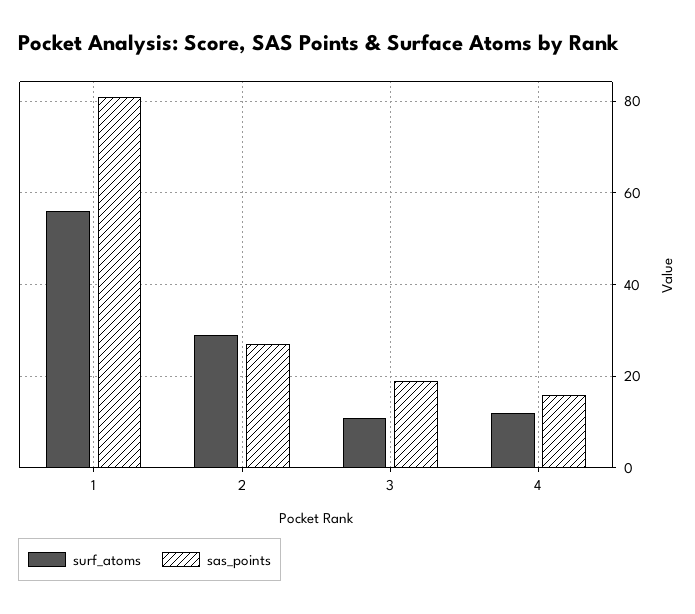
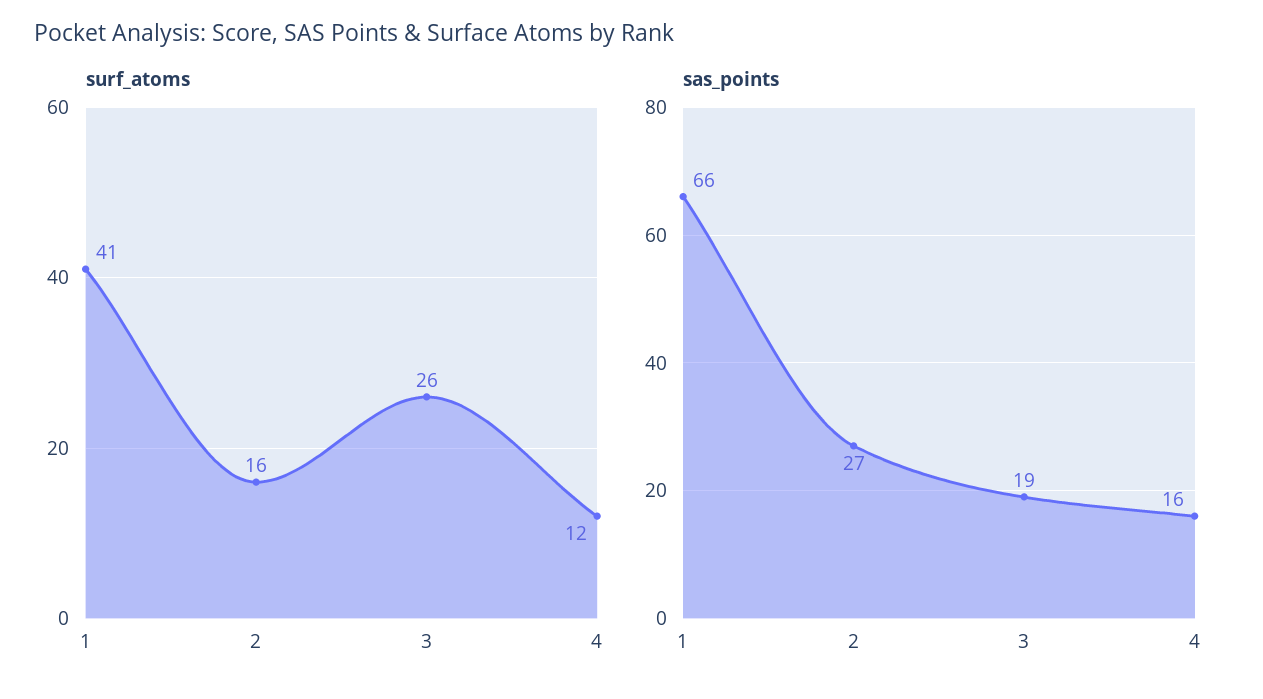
  {
    "surf_atoms": {
-     "1": 55,
+     "1": 41,
-     "2": 30,
+     "2": 16,
-     "3": 10,
+     "3": 26,
      "4": 12
    },
    "sas_points": {
-     "1": 80,
+     "1": 66,
      "2": 27,
      "3": 19,
      "4": 16
    }
  }

